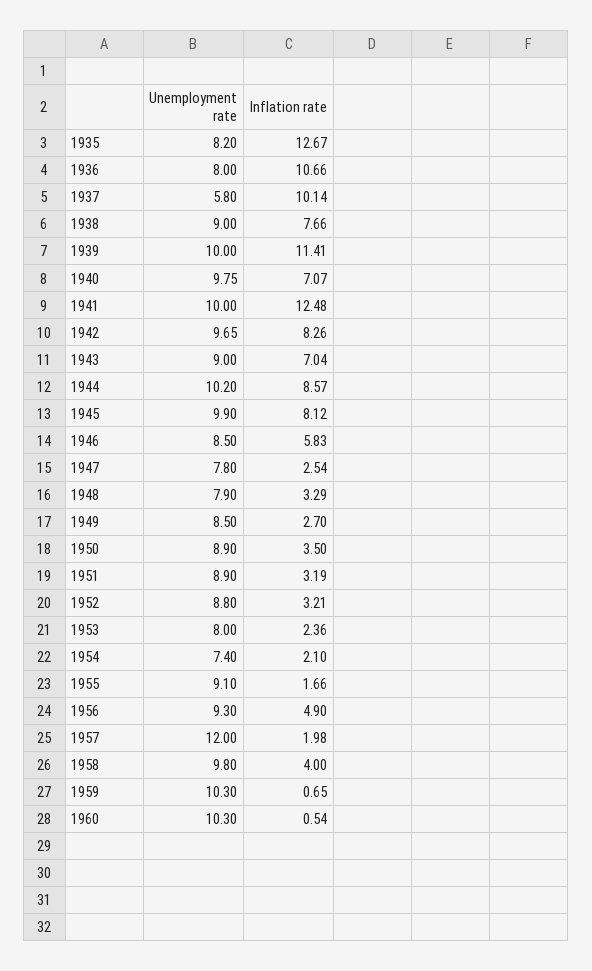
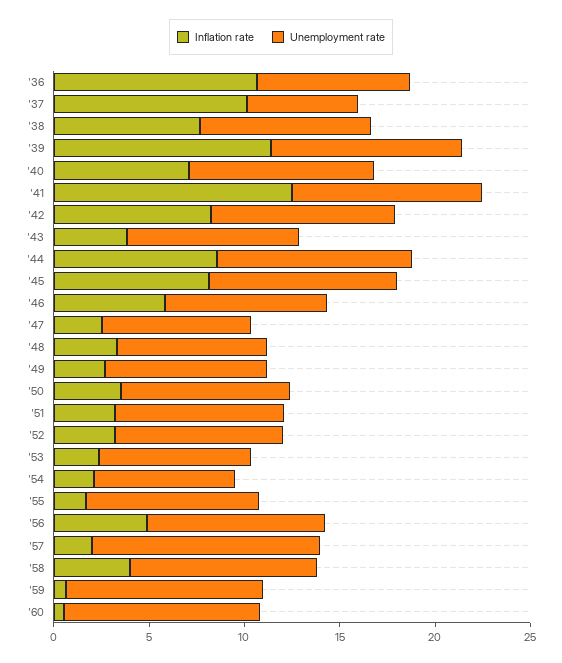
  {
    "Unemployment rate": {
-     "1935": 8.2,
      "1936": 8,
      "1937": 5.8,
      "1938": 9,
      "1939": 10,
      "1940": 9.75,
      "1941": 10,
      "1942": 9.65,
      "1943": 9,
      "1944": 10.2,
      "1945": 9.9,
      "1946": 8.5,
      "1947": 7.8,
      "1948": 7.9,
      "1949": 8.5,
      "1950": 8.9,
      "1951": 8.9,
      "1952": 8.8,
      "1953": 8,
      "1954": 7.4,
      "1955": 9.1,
      "1956": 9.3,
      "1957": 12,
      "1958": 9.8,
      "1959": 10.3,
      "1960": 10.3
    },
    "Inflation rate": {
-     "1935": 12.67,
      "1936": 10.66,
      "1937": 10.14,
      "1938": 7.66,
      "1939": 11.41,
      "1940": 7.07,
      "1941": 12.48,
      "1942": 8.26,
-     "1943": 7.04,
+     "1943": 4,
      "1944": 8.57,
      "1945": 8.12,
      "1946": 5.83,
      "1947": 2.54,
      "1948": 3.29,
      "1949": 2.7,
      "1950": 3.5,
      "1951": 3.19,
      "1952": 3.21,
      "1953": 2.36,
      "1954": 2.1,
      "1955": 1.66,
      "1956": 4.9,
      "1957": 1.98,
      "1958": 4,
      "1959": 0.65,
      "1960": 0.54
    }
  }

